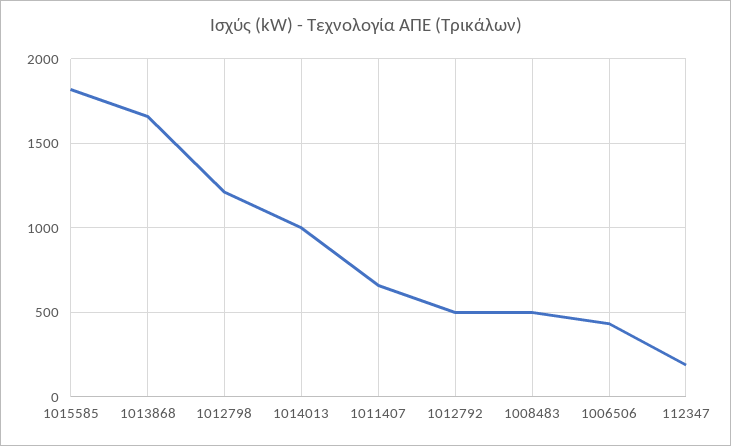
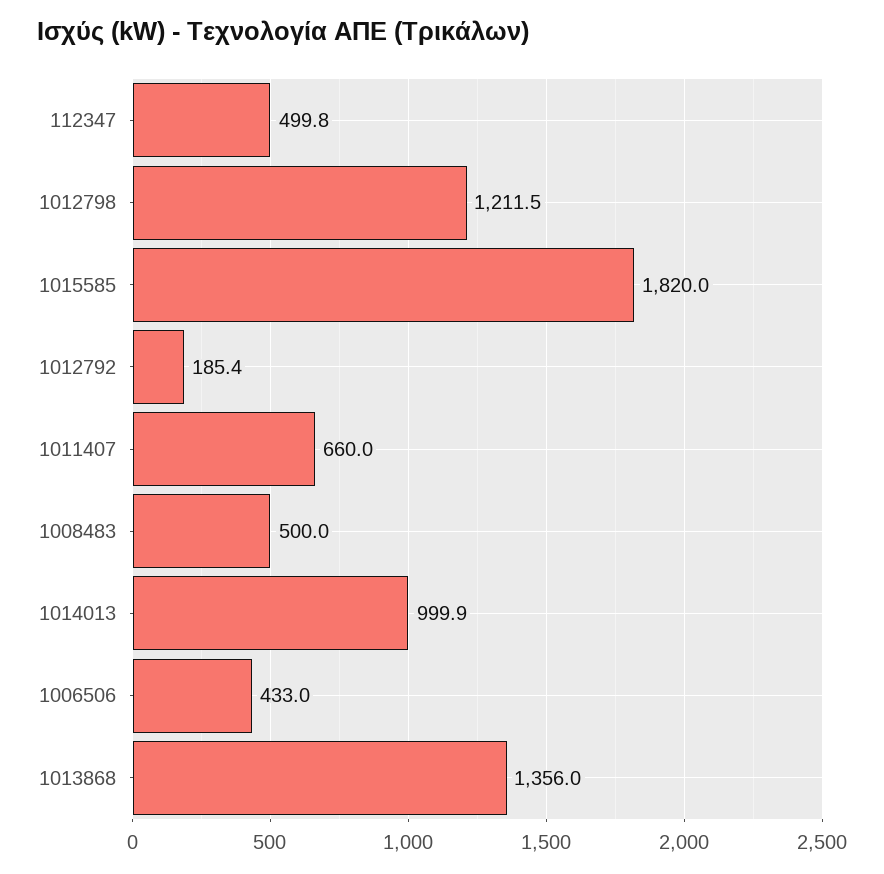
  {
    "1015585": 1820,
-   "1013868": 1650,
+   "1013868": 1356,
    "1012798": 1211.5,
    "1014013": 999.9,
    "1011407": 660,
-   "1012792": 500,
+   "1012792": 185.4,
    "1008483": 500,
    "1006506": 433,
-   "112347": 200
+   "112347": 499.8
  }

